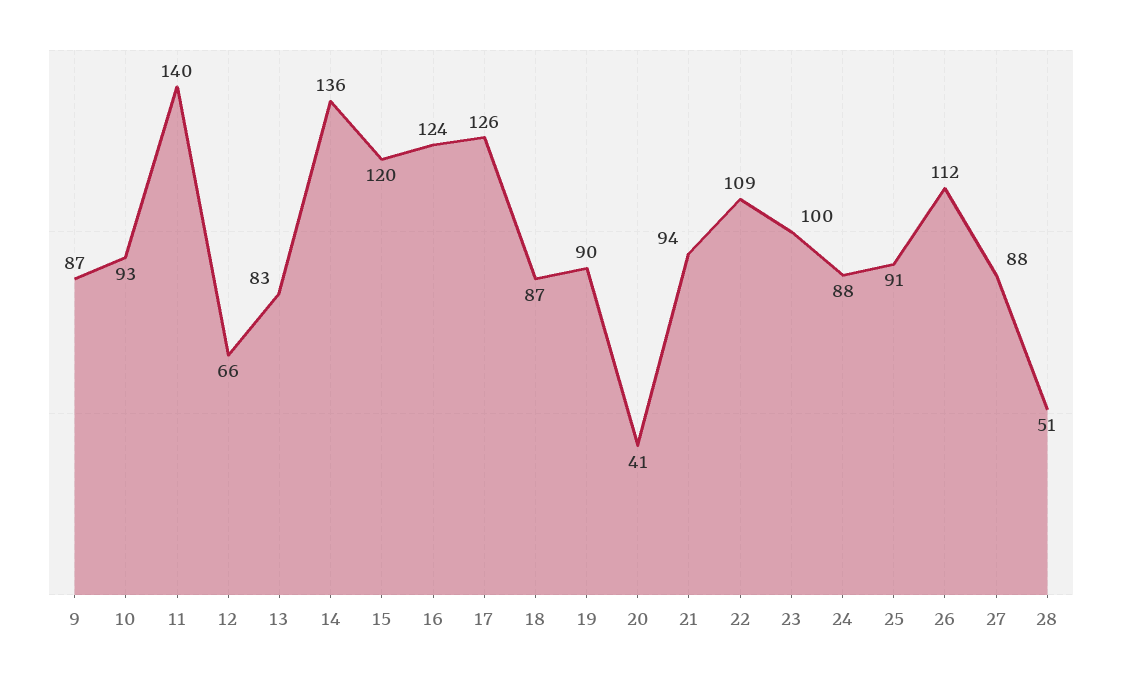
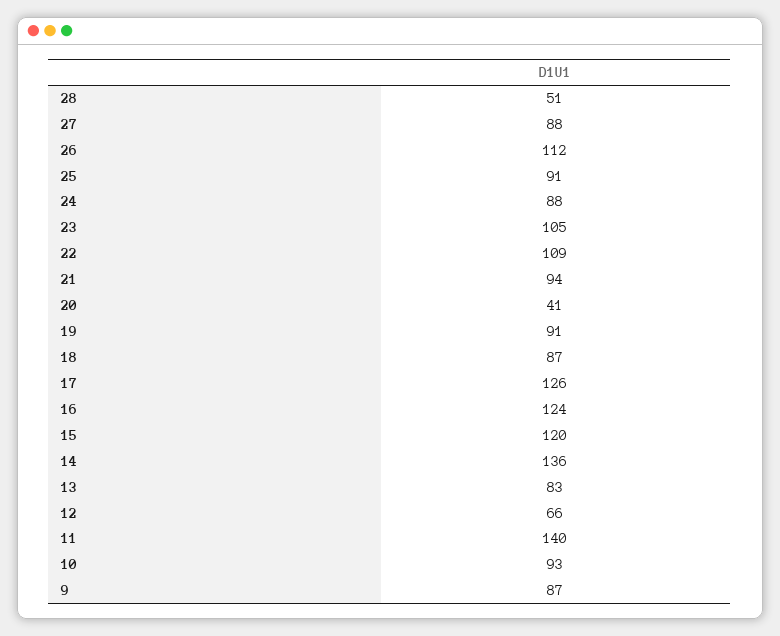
  {
    "9": 87,
    "10": 93,
    "11": 140,
    "12": 66,
    "13": 83,
    "14": 136,
    "15": 120,
    "16": 124,
    "17": 126,
    "18": 87,
-   "19": 90,
+   "19": 91,
    "20": 41,
    "21": 94,
    "22": 109,
-   "23": 100,
+   "23": 105,
    "24": 88,
    "25": 91,
    "26": 112,
    "27": 88,
    "28": 51
  }

